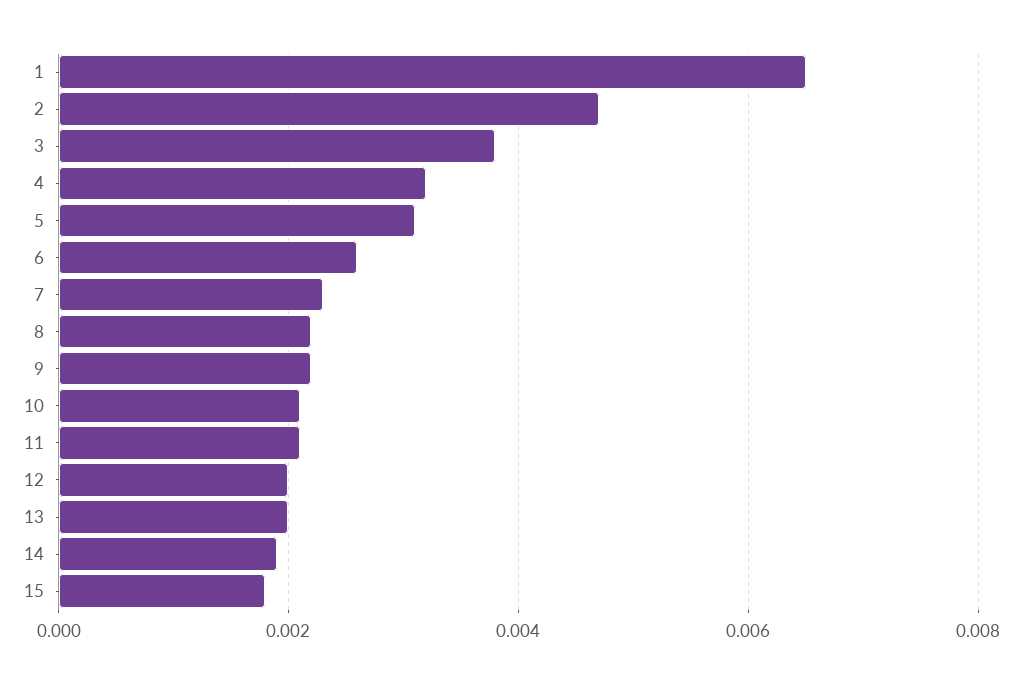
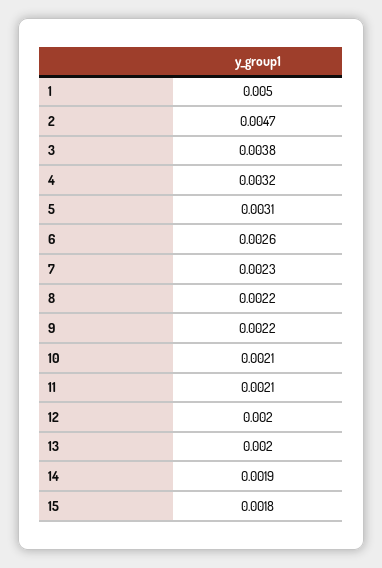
  {
-   "1": 0.0065,
+   "1": 0.005,
    "2": 0.0047,
    "3": 0.0038,
    "4": 0.0032,
    "5": 0.0031,
    "6": 0.0026,
    "7": 0.0023,
    "8": 0.0022,
    "9": 0.0022,
    "10": 0.0021,
    "11": 0.0021,
    "12": 0.002,
    "13": 0.002,
    "14": 0.0019,
    "15": 0.0018
  }

